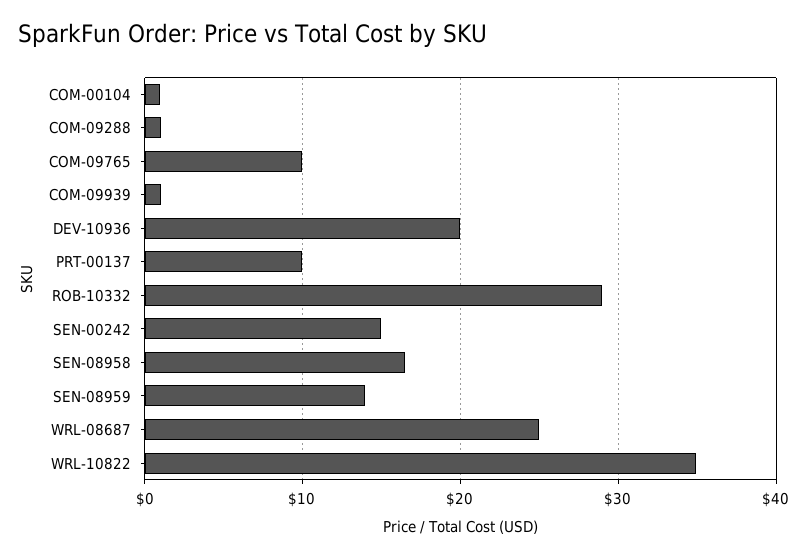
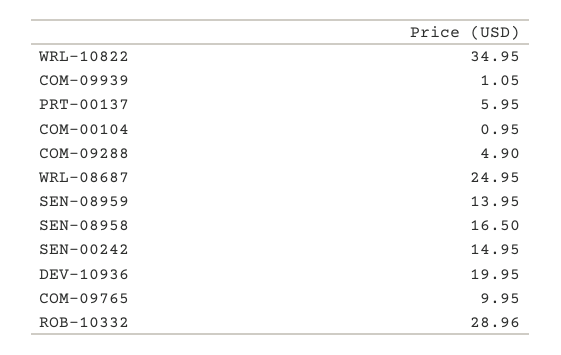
  {
    "COM-00104": 0.95,
-   "COM-09288": 1,
+   "COM-09288": 4.9,
    "COM-09765": 9.95,
    "COM-09939": 1.05,
    "DEV-10936": 19.95,
-   "PRT-00137": 10,
+   "PRT-00137": 5.95,
    "ROB-10332": 28.96,
    "SEN-00242": 14.95,
    "SEN-08958": 16.5,
    "SEN-08959": 13.95,
    "WRL-08687": 24.95,
    "WRL-10822": 34.95
  }

